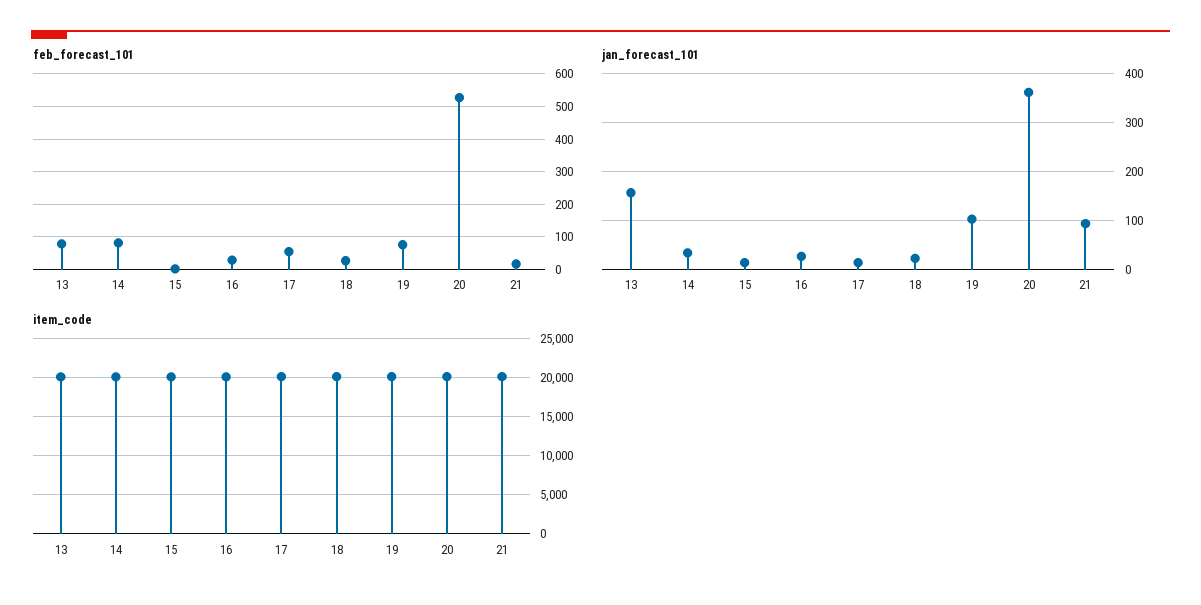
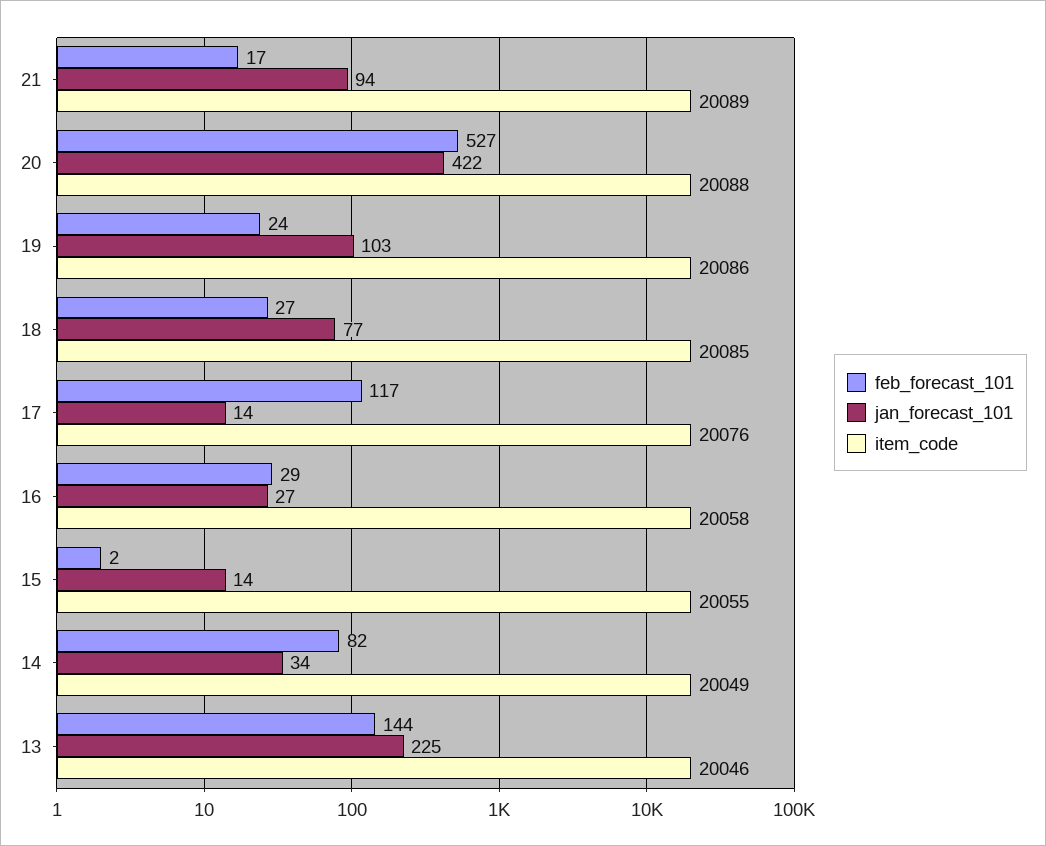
  {
    "feb_forecast_101": {
-     "13": 80,
+     "13": 144,
      "14": 82,
      "15": 2,
      "16": 29,
-     "17": 60,
+     "17": 117,
      "18": 27,
-     "19": 80,
+     "19": 24,
      "20": 527,
      "21": 17
    },
    "jan_forecast_101": {
-     "13": 160,
+     "13": 225,
      "14": 34,
      "15": 14,
      "16": 27,
      "17": 14,
-     "18": 20,
+     "18": 77,
      "19": 103,
-     "20": 360,
+     "20": 422,
      "21": 94
    },
    "item_code": {
      "13": 20046,
      "14": 20049,
      "15": 20055,
      "16": 20058,
      "17": 20076,
      "18": 20085,
      "19": 20086,
      "20": 20088,
      "21": 20089
    }
  }

